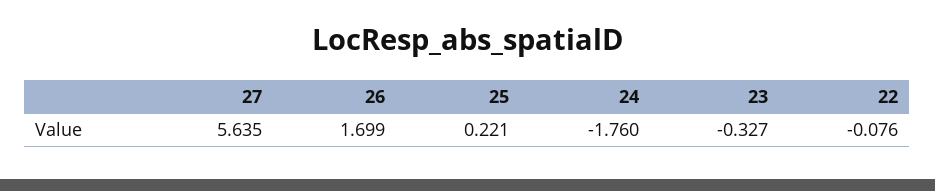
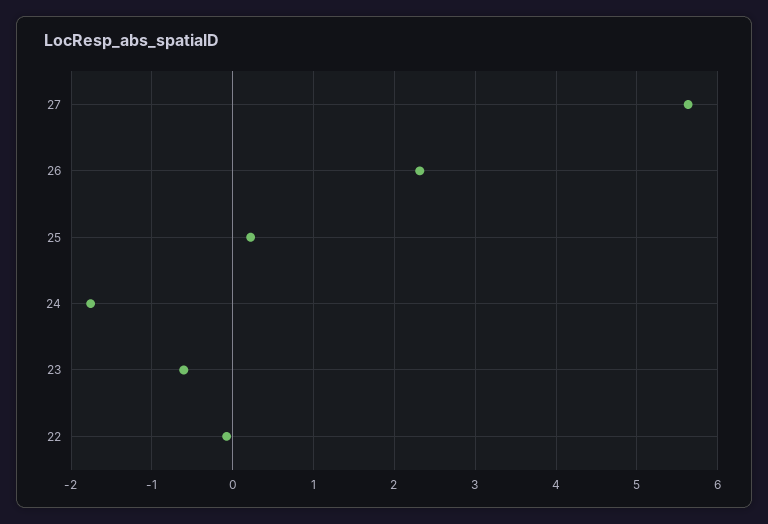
  {
    "27": 5.635,
-   "26": 1.699,
+   "26": 2.3,
    "25": 0.221,
    "24": -1.76,
-   "23": -0.327,
+   "23": -0.6,
    "22": -0.076
  }

